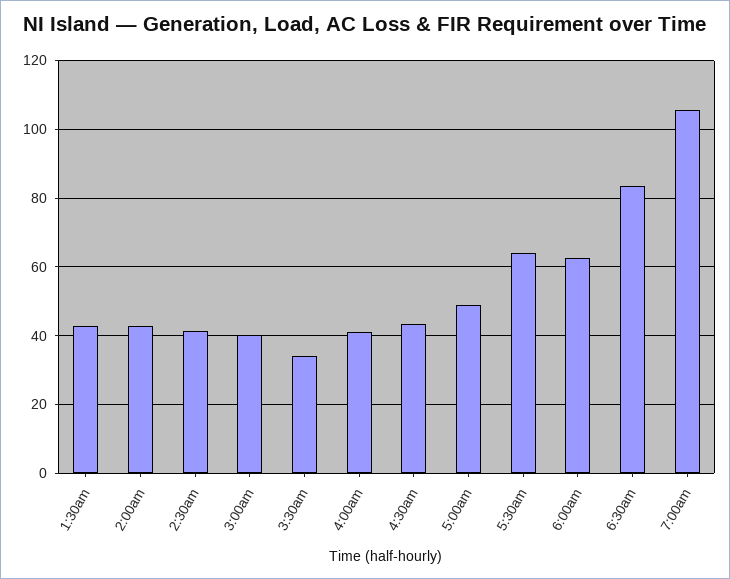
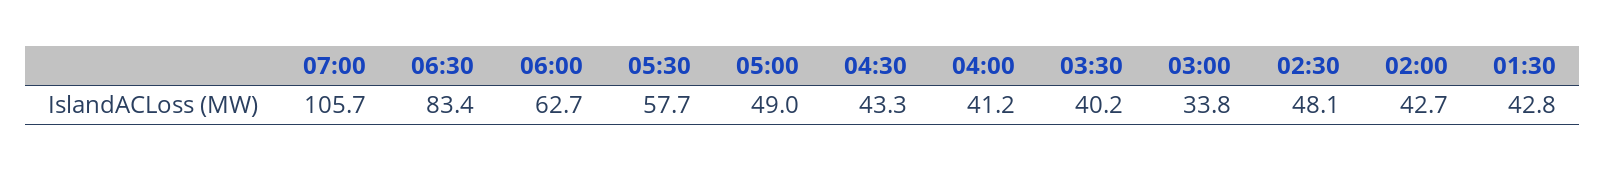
  {
    "1:30am": 42.8,
    "2:00am": 42.7,
-   "2:30am": 42,
+   "2:30am": 48.1,
-   "3:00am": 40,
+   "3:00am": 33.8,
-   "3:30am": 34,
+   "3:30am": 40.2,
    "4:00am": 41.2,
    "4:30am": 43.3,
    "5:00am": 49,
-   "5:30am": 64,
+   "5:30am": 57.7,
    "6:00am": 62.7,
    "6:30am": 83.4,
    "7:00am": 105.7
  }

